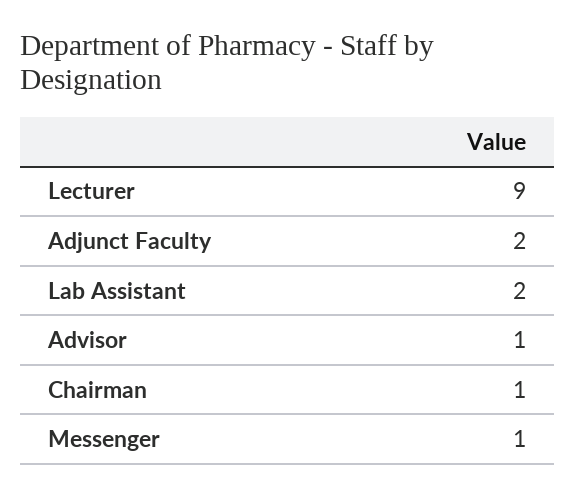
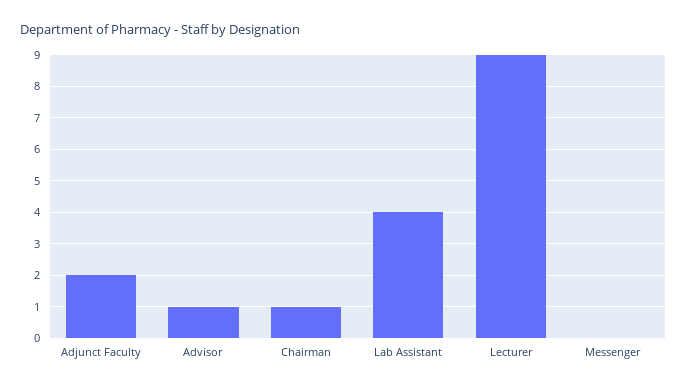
  {
    "Lecturer": 9,
    "Adjunct Faculty": 2,
-   "Lab Assistant": 2,
+   "Lab Assistant": 4,
    "Advisor": 1,
    "Chairman": 1,
-   "Messenger": 1
+   "Messenger": 0
  }

